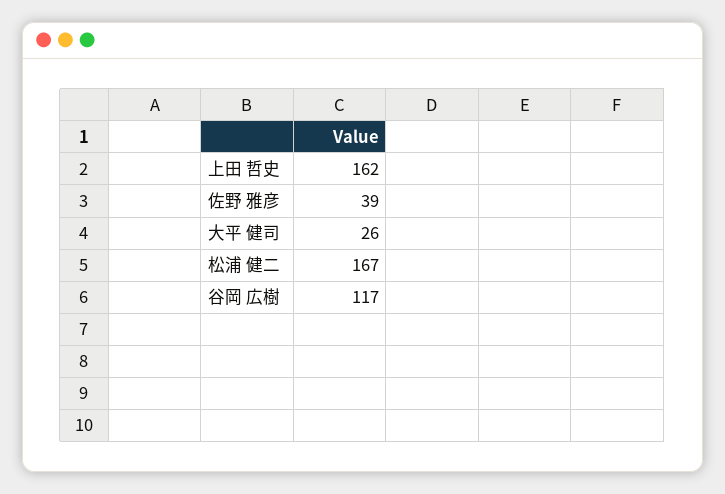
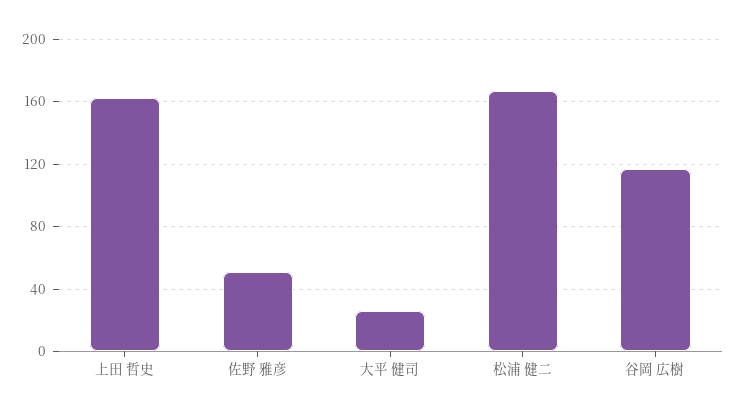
  {
    "上田 哲史": 162,
-   "佐野 雅彦": 39,
+   "佐野 雅彦": 50,
    "大平 健司": 26,
    "松浦 健二": 167,
    "谷岡 広樹": 117
  }

